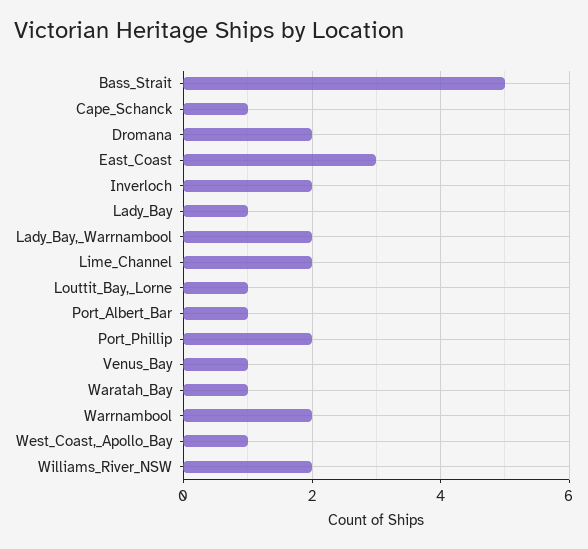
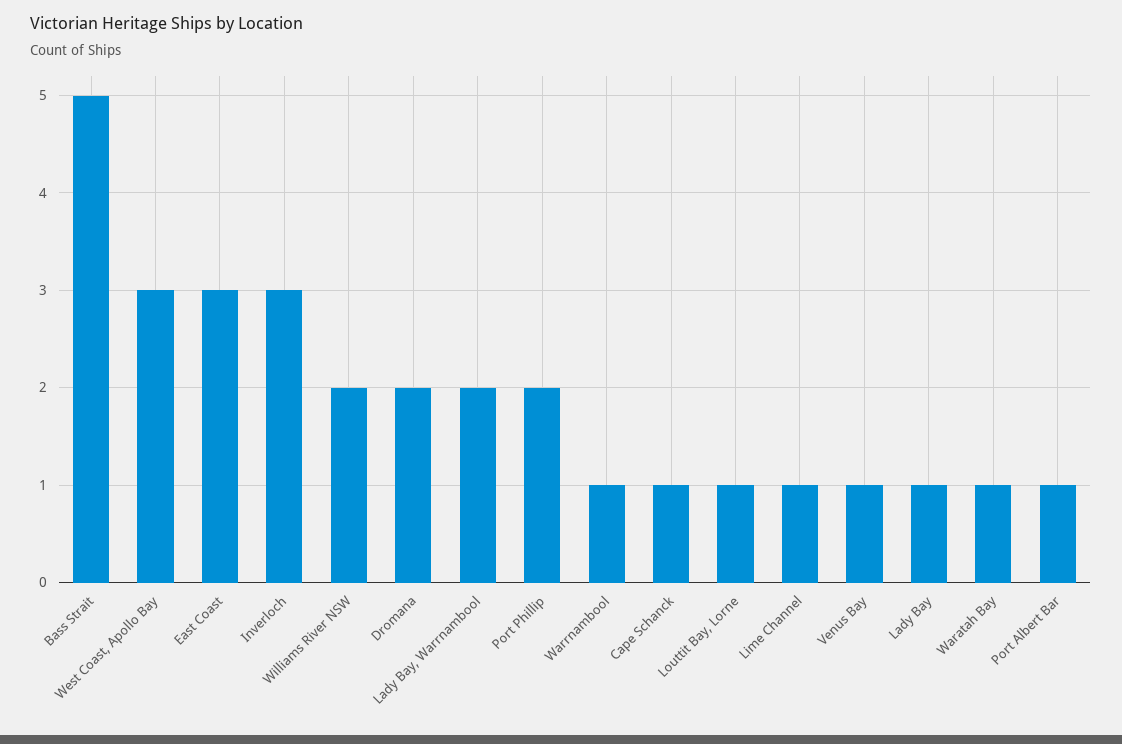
  {
    "Bass_Strait": 5,
    "Cape_Schanck": 1,
    "Dromana": 2,
    "East_Coast": 3,
-   "Inverloch": 2,
+   "Inverloch": 3,
    "Lady_Bay": 1,
    "Lady_Bay,_Warrnambool": 2,
-   "Lime_Channel": 2,
+   "Lime_Channel": 1,
    "Louttit_Bay,_Lorne": 1,
    "Port_Albert_Bar": 1,
    "Port_Phillip": 2,
    "Venus_Bay": 1,
    "Waratah_Bay": 1,
-   "Warrnambool": 2,
+   "Warrnambool": 1,
-   "West_Coast,_Apollo_Bay": 1,
+   "West_Coast,_Apollo_Bay": 3,
    "Williams_River_NSW": 2
  }

